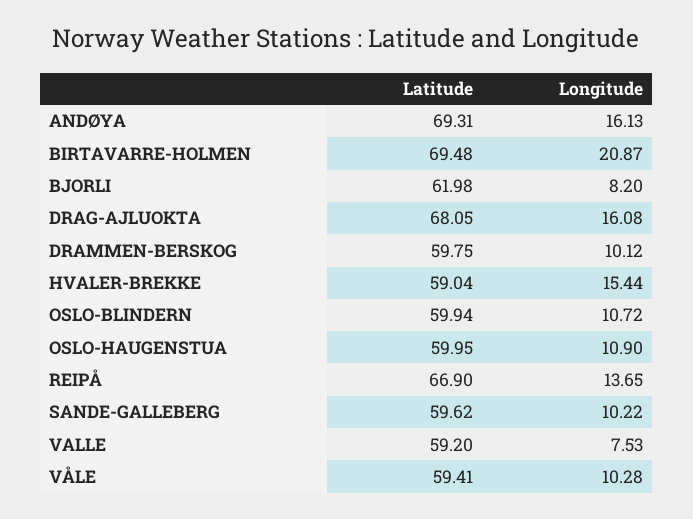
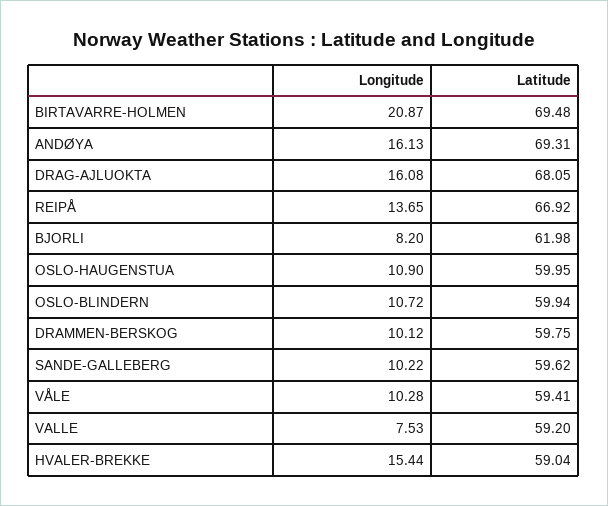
  {
    "Latitude": {
      "ANDØYA": 69.31,
      "BIRTAVARRE-HOLMEN": 69.48,
      "BJORLI": 61.98,
      "DRAG-AJLUOKTA": 68.05,
      "DRAMMEN-BERSKOG": 59.75,
      "HVALER-BREKKE": 59.04,
      "OSLO-BLINDERN": 59.94,
      "OSLO-HAUGENSTUA": 59.95,
-     "REIPÅ": 66.9,
+     "REIPÅ": 66.92,
      "SANDE-GALLEBERG": 59.62,
      "VALLE": 59.2,
      "VÅLE": 59.41
    },
    "Longitude": {
      "ANDØYA": 16.13,
      "BIRTAVARRE-HOLMEN": 20.87,
      "BJORLI": 8.2,
      "DRAG-AJLUOKTA": 16.08,
      "DRAMMEN-BERSKOG": 10.12,
      "HVALER-BREKKE": 15.44,
      "OSLO-BLINDERN": 10.72,
      "OSLO-HAUGENSTUA": 10.9,
      "REIPÅ": 13.65,
      "SANDE-GALLEBERG": 10.22,
      "VALLE": 7.53,
      "VÅLE": 10.28
    }
  }

